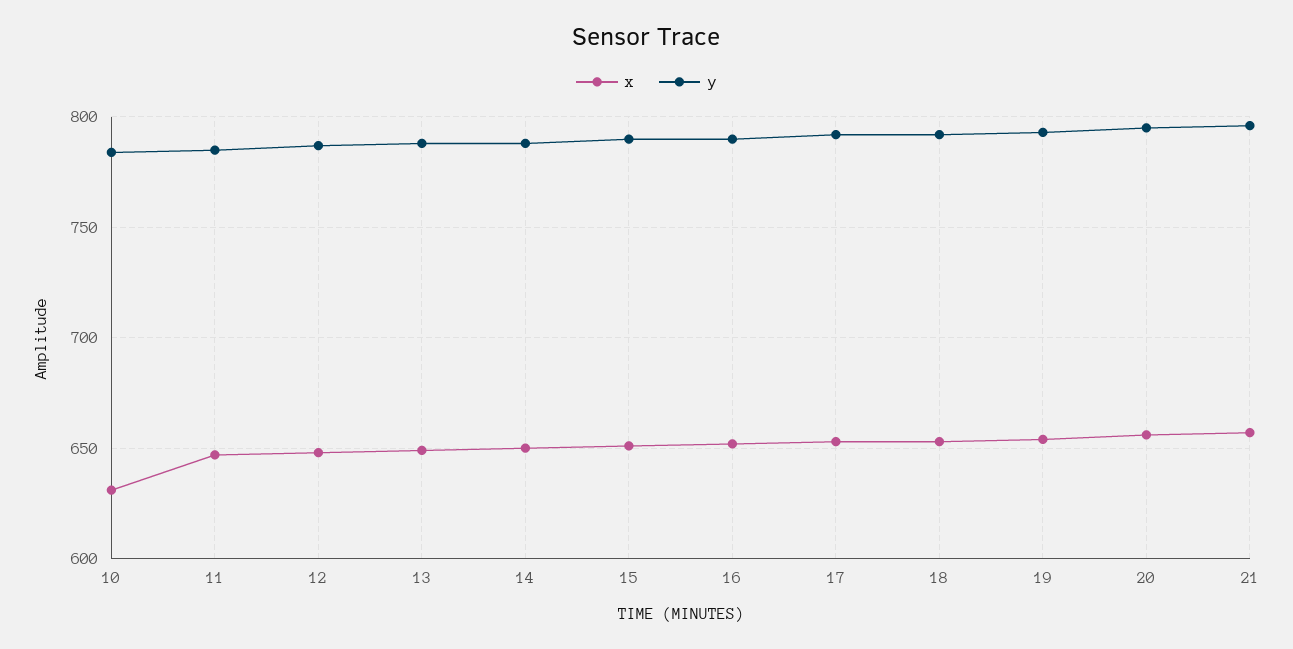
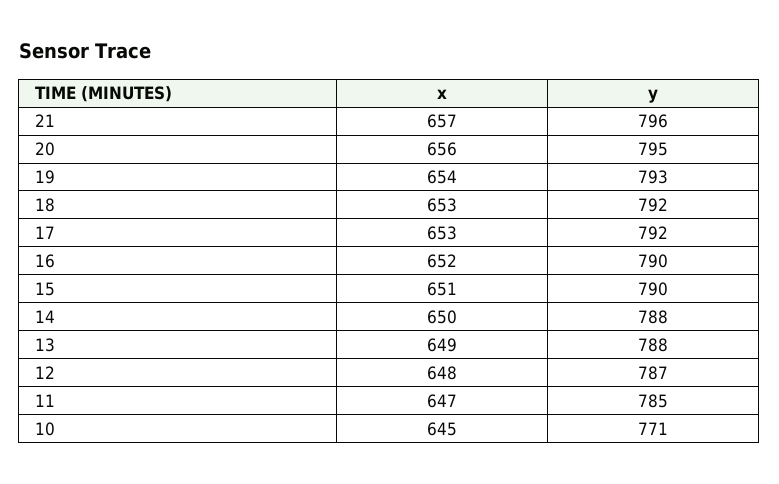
  {
    "x": {
-     "10": 630,
+     "10": 645,
      "11": 647,
      "12": 648,
      "13": 649,
      "14": 650,
      "15": 651,
      "16": 652,
      "17": 653,
      "18": 653,
      "19": 654,
      "20": 656,
      "21": 657
    },
    "y": {
-     "10": 785,
+     "10": 771,
      "11": 785,
      "12": 787,
      "13": 788,
      "14": 788,
      "15": 790,
      "16": 790,
      "17": 792,
      "18": 792,
      "19": 793,
      "20": 795,
      "21": 796
    }
  }

